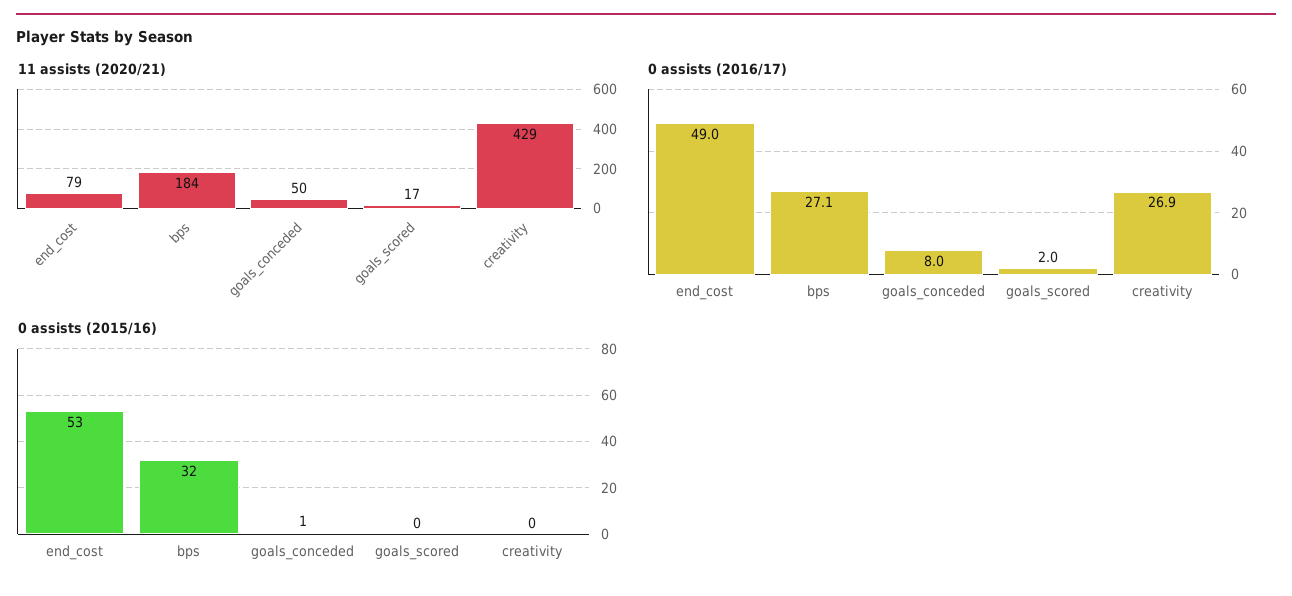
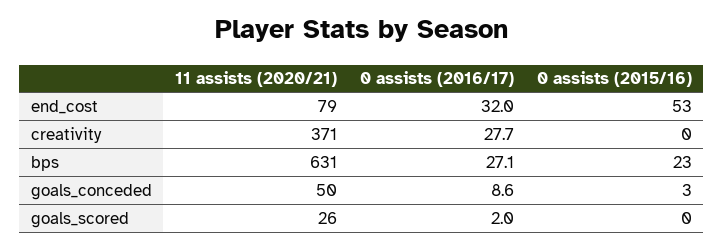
  {
    "11 assists (2020/21)": {
      "end_cost": 79,
-     "bps": 184,
+     "bps": 631,
      "goals_conceded": 50,
-     "goals_scored": 17,
+     "goals_scored": 26,
-     "creativity": 429
+     "creativity": 371
    },
    "0 assists (2016/17)": {
-     "end_cost": 49,
+     "end_cost": 32,
      "bps": 27.1,
-     "goals_conceded": 8,
+     "goals_conceded": 8.6,
      "goals_scored": 2,
-     "creativity": 26.9
+     "creativity": 27.7
    },
    "0 assists (2015/16)": {
      "end_cost": 53,
-     "bps": 32,
+     "bps": 23,
-     "goals_conceded": 1,
+     "goals_conceded": 3,
      "goals_scored": 0,
      "creativity": 0
    }
  }

